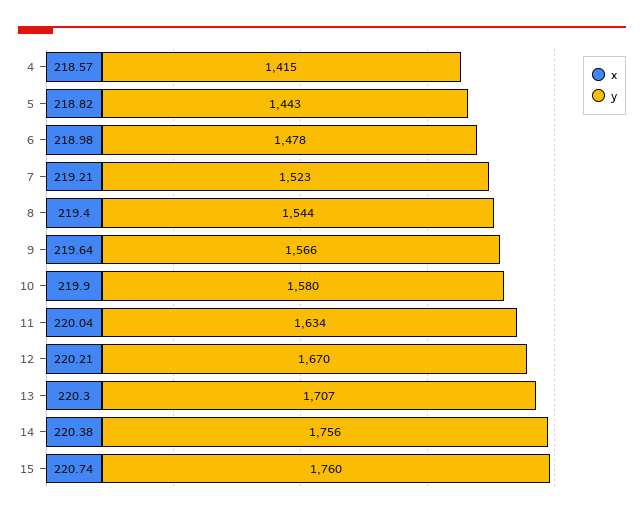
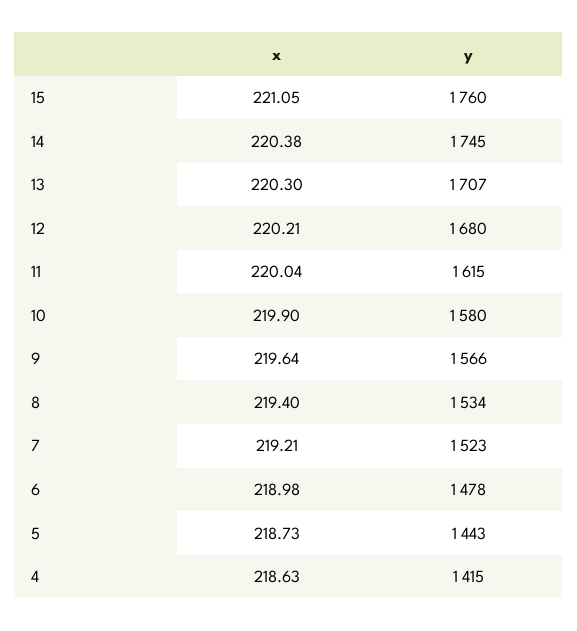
  {
    "x": {
-     "4": 218.57,
+     "4": 218.63,
-     "5": 218.82,
+     "5": 218.73,
      "6": 218.98,
      "7": 219.21,
      "8": 219.4,
      "9": 219.64,
      "10": 219.9,
      "11": 220.04,
      "12": 220.21,
      "13": 220.3,
      "14": 220.38,
-     "15": 220.74
+     "15": 221.05
    },
    "y": {
      "4": 1415,
      "5": 1443,
      "6": 1478,
      "7": 1523,
-     "8": 1544,
+     "8": 1534,
      "9": 1566,
      "10": 1580,
-     "11": 1634,
+     "11": 1615,
-     "12": 1670,
+     "12": 1680,
      "13": 1707,
-     "14": 1756,
+     "14": 1745,
      "15": 1760
    }
  }

